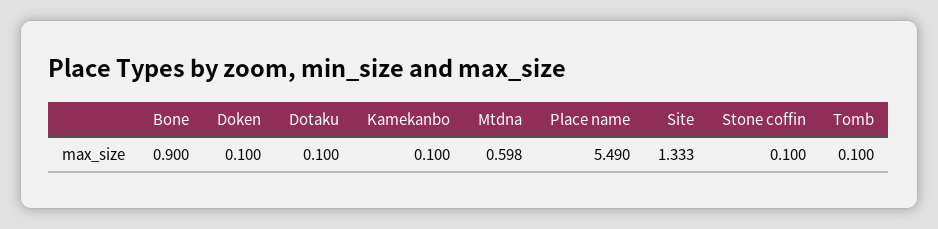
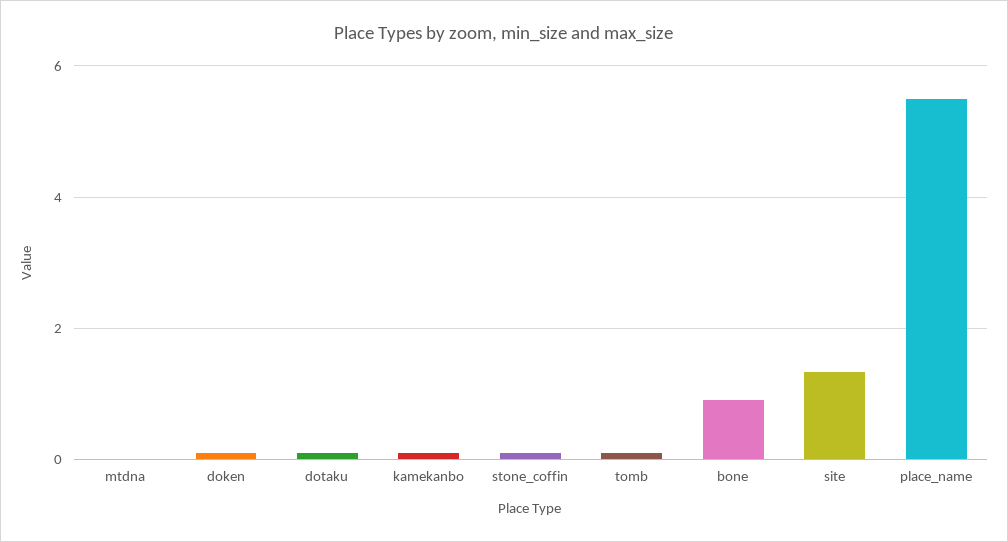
  {
    "Bone": 0.9,
    "Doken": 0.1,
    "Dotaku": 0.1,
    "Kamekanbo": 0.1,
-   "Mtdna": 0.598,
+   "Mtdna": 0,
    "Place name": 5.49,
    "Site": 1.333,
    "Stone coffin": 0.1,
    "Tomb": 0.1
  }

